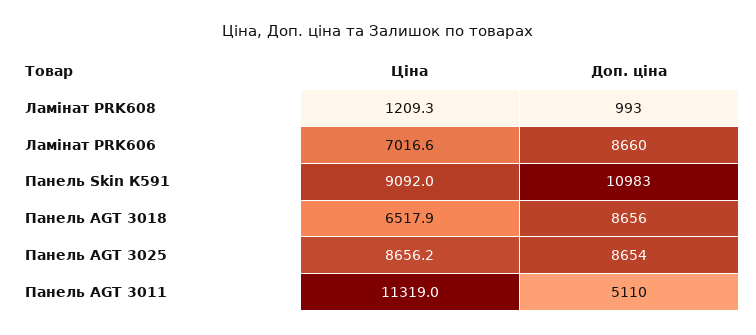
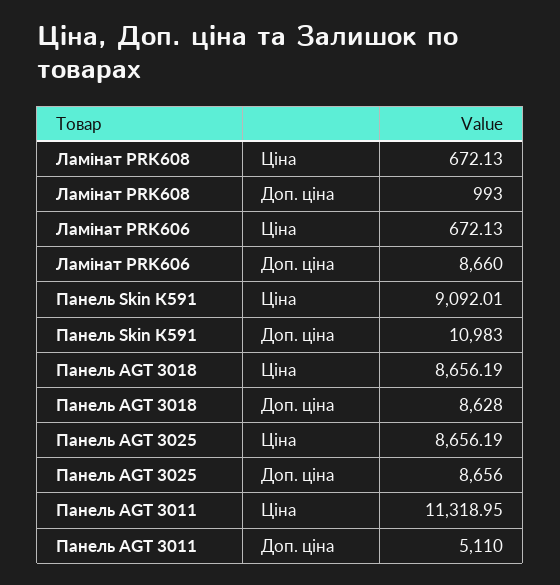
  {
    "Ціна": {
-     "Ламінат PRK608": 1209.3,
+     "Ламінат PRK608": 672.13,
-     "Ламінат PRK606": 7016.6,
+     "Ламінат PRK606": 672.13,
      "Панель Skin К591": 9092.01,
-     "Панель AGT 3018": 6517.9,
+     "Панель AGT 3018": 8656.19,
      "Панель AGT 3025": 8656.19,
      "Панель AGT 3011": 11318.95
    },
    "Доп. ціна": {
      "Ламінат PRK608": 993,
      "Ламінат PRK606": 8660,
      "Панель Skin К591": 10983,
-     "Панель AGT 3018": 8656,
+     "Панель AGT 3018": 8628,
-     "Панель AGT 3025": 8654,
+     "Панель AGT 3025": 8656,
      "Панель AGT 3011": 5110
    }
  }

